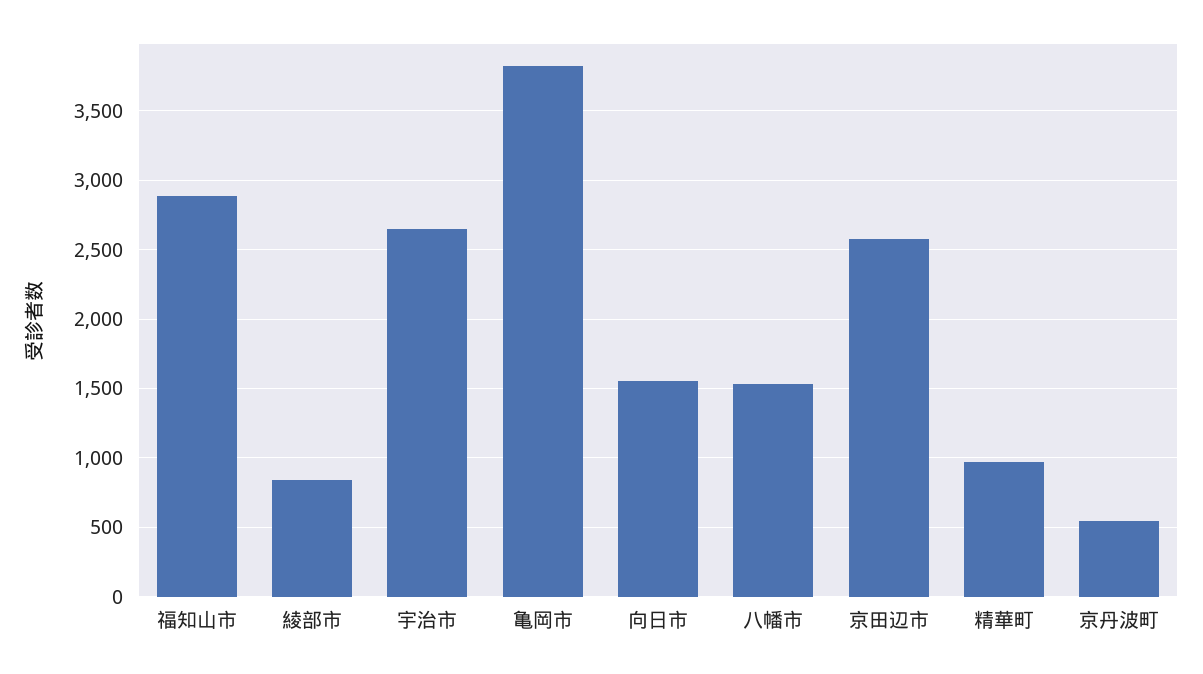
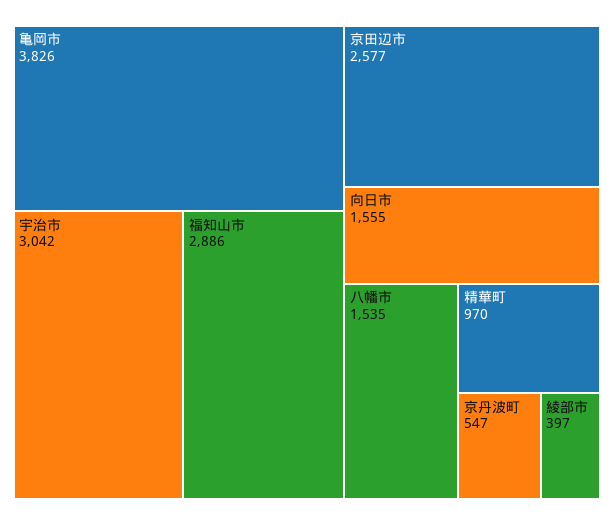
  {
    "福知山市": 2886,
-   "綾部市": 850,
+   "綾部市": 397,
-   "宇治市": 2650,
+   "宇治市": 3042,
    "亀岡市": 3826,
    "向日市": 1555,
    "八幡市": 1535,
    "京田辺市": 2577,
    "精華町": 970,
    "京丹波町": 547
  }

